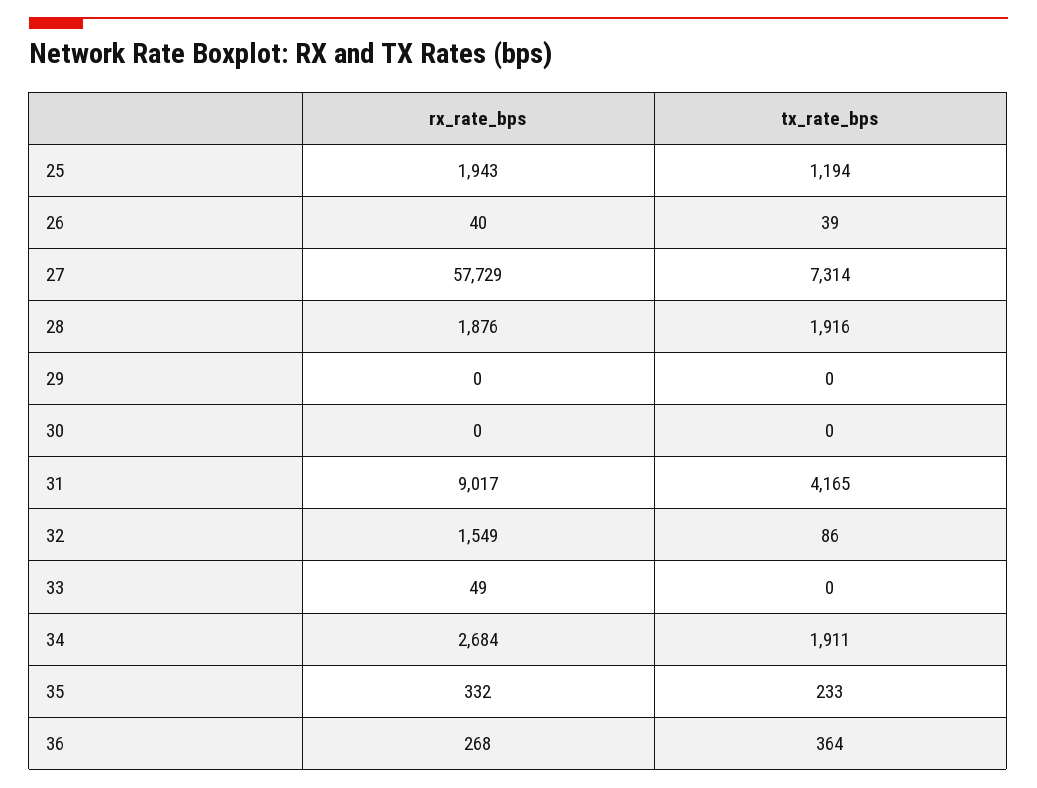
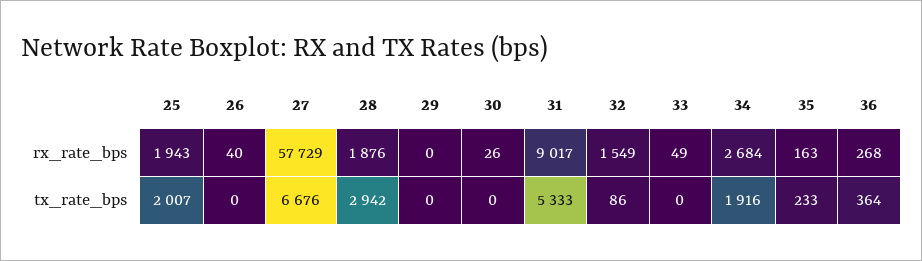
  {
    "rx_rate_bps": {
      "25": 1943,
      "26": 40,
      "27": 57729,
      "28": 1876,
      "29": 0,
-     "30": 0,
+     "30": 26,
      "31": 9017,
      "32": 1549,
      "33": 49,
      "34": 2684,
-     "35": 332,
+     "35": 163,
      "36": 268
    },
    "tx_rate_bps": {
-     "25": 1194,
+     "25": 2007,
-     "26": 39,
+     "26": 0,
-     "27": 7314,
+     "27": 6676,
-     "28": 1916,
+     "28": 2942,
      "29": 0,
      "30": 0,
-     "31": 4165,
+     "31": 5333,
      "32": 86,
      "33": 0,
-     "34": 1911,
+     "34": 1916,
      "35": 233,
      "36": 364
    }
  }

